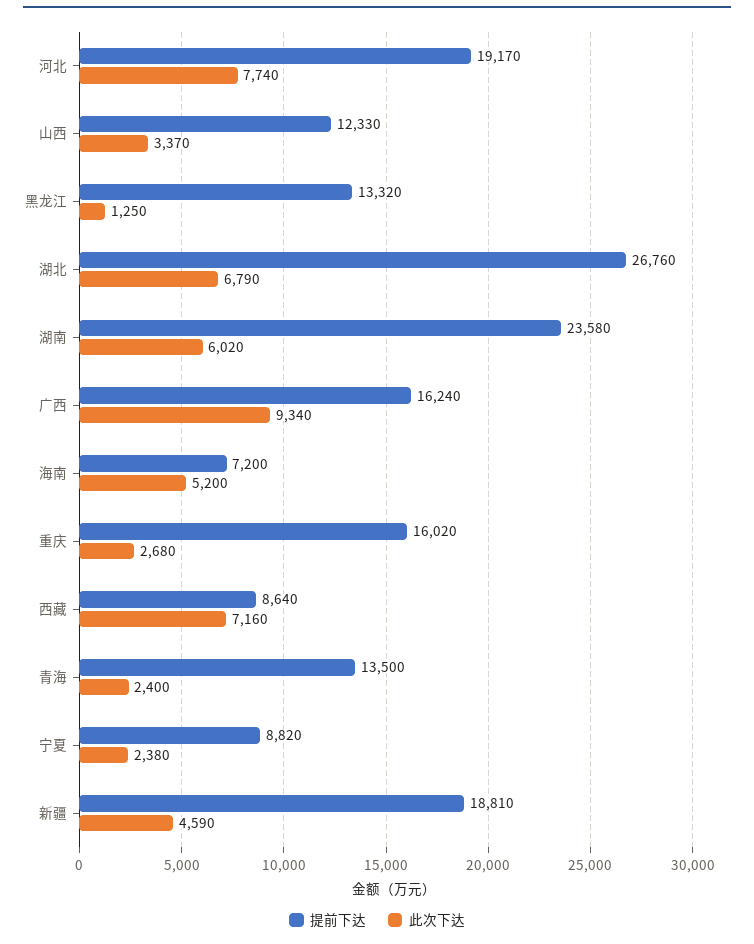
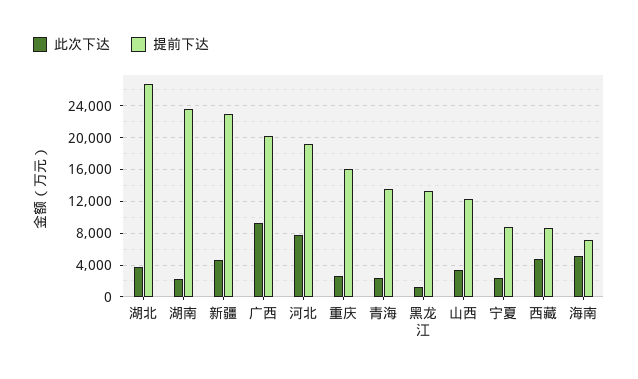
  {
    "提前下达": {
      "河北": 19170,
      "山西": 12330,
      "黑龙江": 13320,
      "湖北": 26760,
      "湖南": 23580,
-     "广西": 16240,
+     "广西": 20000,
      "海南": 7200,
      "重庆": 16020,
      "西藏": 8640,
      "青海": 13500,
      "宁夏": 8820,
-     "新疆": 18810
+     "新疆": 23000
    },
    "此次下达": {
      "河北": 7740,
      "山西": 3370,
      "黑龙江": 1250,
-     "湖北": 6790,
+     "湖北": 4000,
-     "湖南": 6020,
+     "湖南": 2000,
      "广西": 9340,
      "海南": 5200,
      "重庆": 2680,
-     "西藏": 7160,
+     "西藏": 5000,
      "青海": 2400,
      "宁夏": 2380,
      "新疆": 4590
    }
  }

